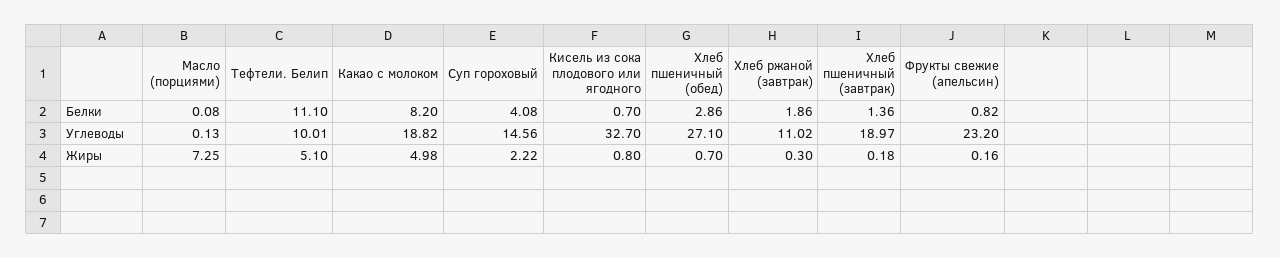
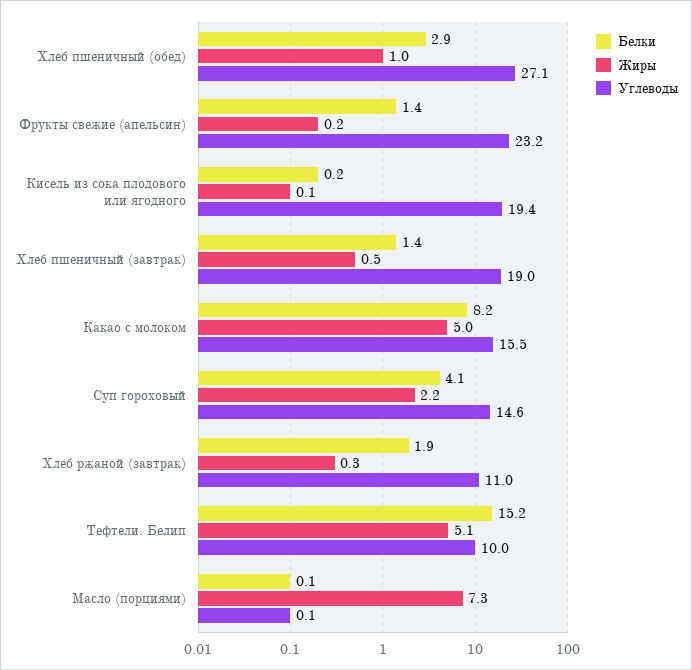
  {
    "Белки": {
      "Масло (порциями)": 0.08,
-     "Тефтели. Белип": 11.1,
+     "Тефтели. Белип": 15.2,
      "Какао с молоком": 8.2,
      "Суп гороховый": 4.08,
-     "Кисель из сока плодового или ягодного": 0.7,
+     "Кисель из сока плодового или ягодного": 0.2,
      "Хлеб пшеничный (обед)": 2.86,
      "Хлеб ржаной (завтрак)": 1.86,
      "Хлеб пшеничный (завтрак)": 1.36,
-     "Фрукты свежие (апельсин)": 0.82
+     "Фрукты свежие (апельсин)": 1.4
    },
    "Углеводы": {
      "Масло (порциями)": 0.13,
      "Тефтели. Белип": 10.01,
-     "Какао с молоком": 18.82,
+     "Какао с молоком": 15.5,
      "Суп гороховый": 14.56,
-     "Кисель из сока плодового или ягодного": 32.7,
+     "Кисель из сока плодового или ягодного": 19.4,
      "Хлеб пшеничный (обед)": 27.1,
      "Хлеб ржаной (завтрак)": 11.02,
      "Хлеб пшеничный (завтрак)": 18.97,
      "Фрукты свежие (апельсин)": 23.2
    },
    "Жиры": {
      "Масло (порциями)": 7.25,
      "Тефтели. Белип": 5.1,
      "Какао с молоком": 4.98,
      "Суп гороховый": 2.22,
-     "Кисель из сока плодового или ягодного": 0.8,
+     "Кисель из сока плодового или ягодного": 0.1,
-     "Хлеб пшеничный (обед)": 0.7,
+     "Хлеб пшеничный (обед)": 1,
      "Хлеб ржаной (завтрак)": 0.3,
-     "Хлеб пшеничный (завтрак)": 0.18,
+     "Хлеб пшеничный (завтрак)": 0.5,
      "Фрукты свежие (апельсин)": 0.16
    }
  }

